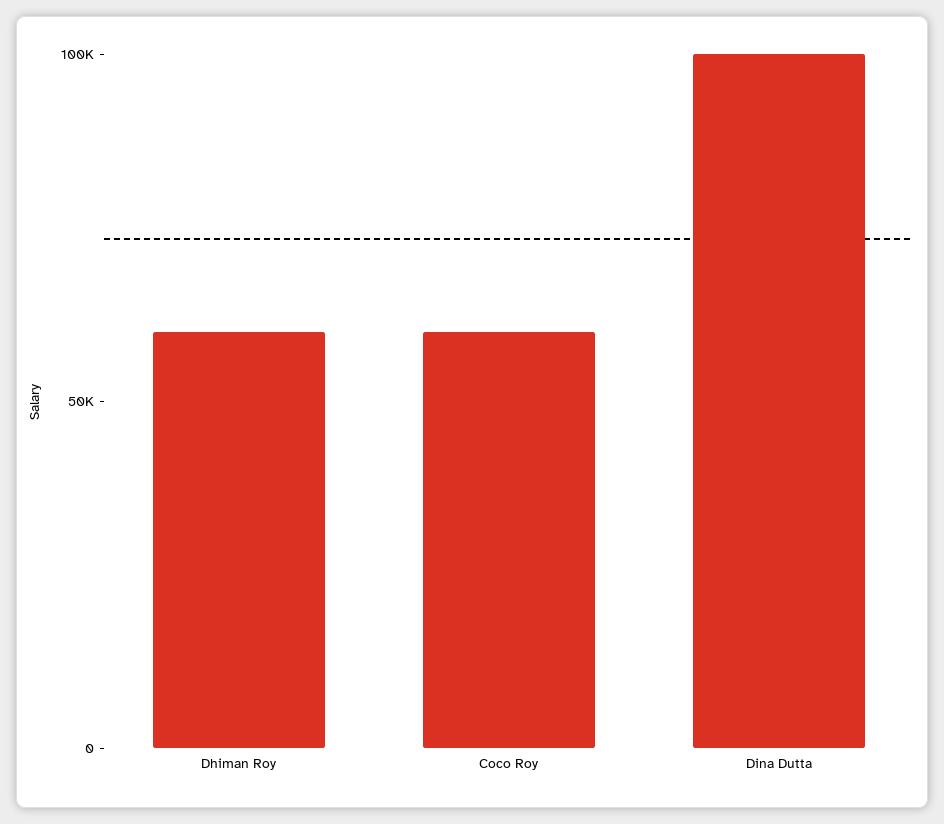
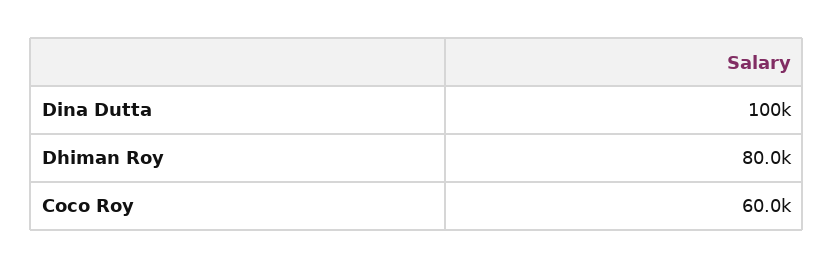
  {
-   "Dhiman Roy": 60000,
+   "Dhiman Roy": 80000,
    "Coco Roy": 60000,
    "Dina Dutta": 100000
  }

